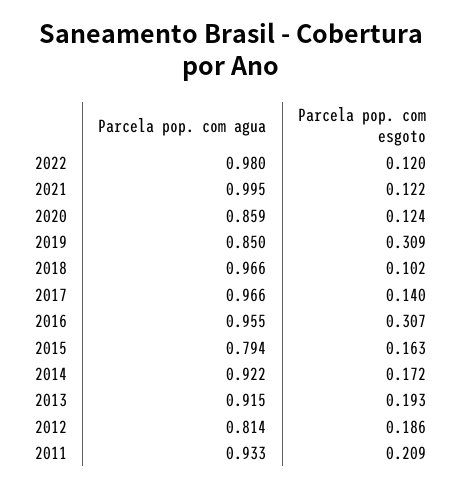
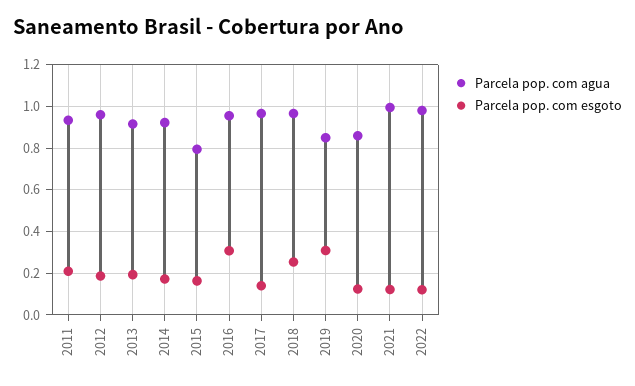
  {
    "Parcela pop. com agua": {
      "2022": 0.98,
      "2021": 0.995,
      "2020": 0.859,
      "2019": 0.85,
      "2018": 0.966,
      "2017": 0.966,
      "2016": 0.955,
      "2015": 0.794,
      "2014": 0.922,
      "2013": 0.915,
-     "2012": 0.814,
+     "2012": 0.95,
      "2011": 0.933
    },
    "Parcela pop. com esgoto": {
      "2022": 0.12,
      "2021": 0.122,
      "2020": 0.124,
      "2019": 0.309,
-     "2018": 0.102,
+     "2018": 0.25,
      "2017": 0.14,
      "2016": 0.307,
      "2015": 0.163,
      "2014": 0.172,
      "2013": 0.193,
      "2012": 0.186,
      "2011": 0.209
    }
  }

